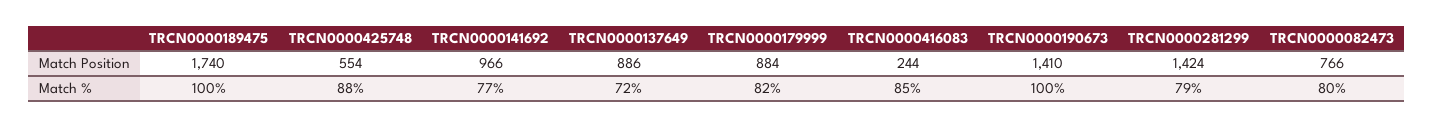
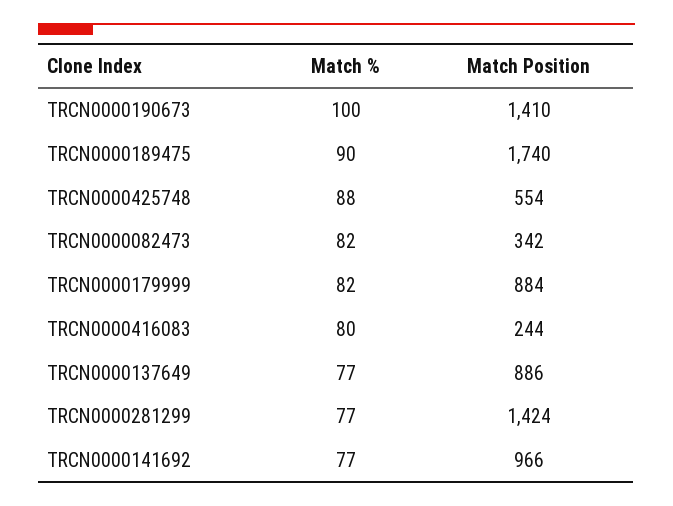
  {
    "TRCN0000189475": {
      "Match Position": 1740,
-     "Match %": 100
+     "Match %": 90
    },
    "TRCN0000425748": {
      "Match Position": 554,
      "Match %": 88
    },
    "TRCN0000141692": {
      "Match Position": 966,
      "Match %": 77
    },
    "TRCN0000137649": {
      "Match Position": 886,
-     "Match %": 72
+     "Match %": 77
    },
    "TRCN0000179999": {
      "Match Position": 884,
      "Match %": 82
    },
    "TRCN0000416083": {
      "Match Position": 244,
-     "Match %": 85
+     "Match %": 80
    },
    "TRCN0000190673": {
      "Match Position": 1410,
      "Match %": 100
    },
    "TRCN0000281299": {
      "Match Position": 1424,
-     "Match %": 79
+     "Match %": 77
    },
    "TRCN0000082473": {
-     "Match Position": 766,
+     "Match Position": 342,
-     "Match %": 80
+     "Match %": 82
    }
  }

